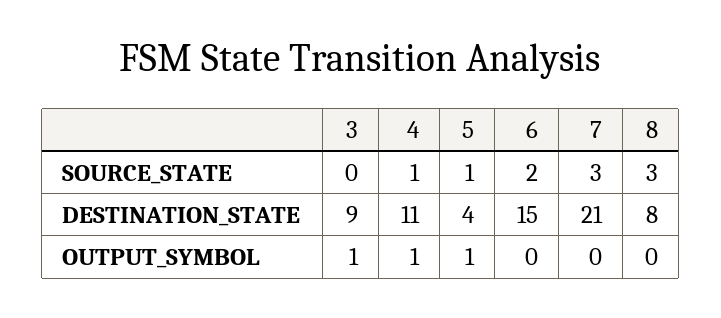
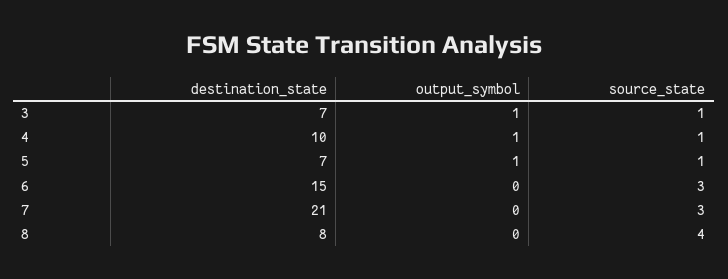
  {
    "3": {
-     "SOURCE_STATE": 0,
+     "SOURCE_STATE": 1,
-     "DESTINATION_STATE": 9,
+     "DESTINATION_STATE": 7,
      "OUTPUT_SYMBOL": 1
    },
    "4": {
      "SOURCE_STATE": 1,
-     "DESTINATION_STATE": 11,
+     "DESTINATION_STATE": 10,
      "OUTPUT_SYMBOL": 1
    },
    "5": {
      "SOURCE_STATE": 1,
-     "DESTINATION_STATE": 4,
+     "DESTINATION_STATE": 7,
      "OUTPUT_SYMBOL": 1
    },
    "6": {
-     "SOURCE_STATE": 2,
+     "SOURCE_STATE": 3,
      "DESTINATION_STATE": 15,
      "OUTPUT_SYMBOL": 0
    },
    "7": {
      "SOURCE_STATE": 3,
      "DESTINATION_STATE": 21,
      "OUTPUT_SYMBOL": 0
    },
    "8": {
-     "SOURCE_STATE": 3,
+     "SOURCE_STATE": 4,
      "DESTINATION_STATE": 8,
      "OUTPUT_SYMBOL": 0
    }
  }

